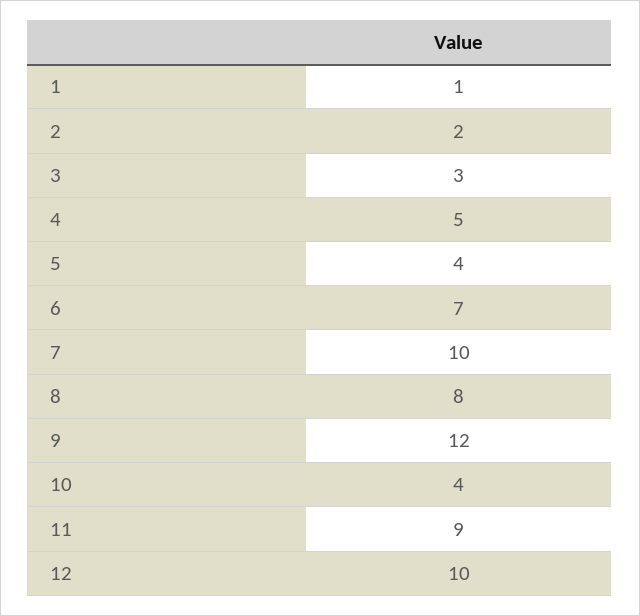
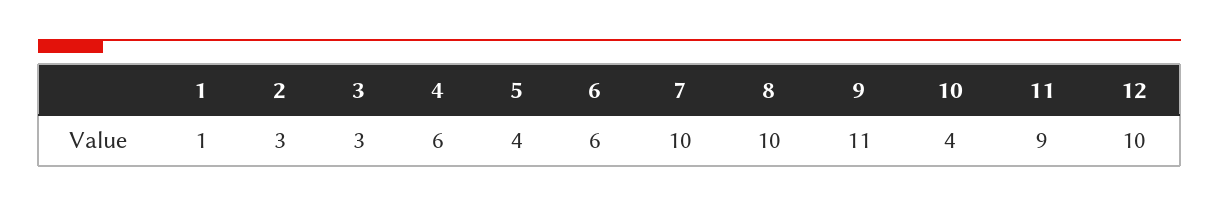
  {
    "1": 1,
-   "2": 2,
+   "2": 3,
    "3": 3,
-   "4": 5,
+   "4": 6,
    "5": 4,
-   "6": 7,
+   "6": 6,
    "7": 10,
-   "8": 8,
+   "8": 10,
-   "9": 12,
+   "9": 11,
    "10": 4,
    "11": 9,
    "12": 10
  }

